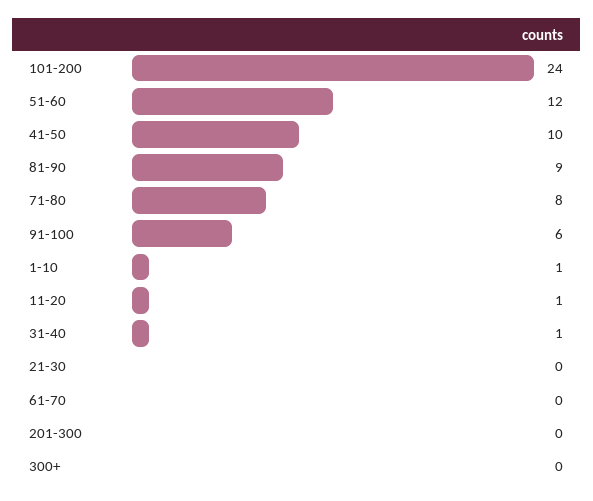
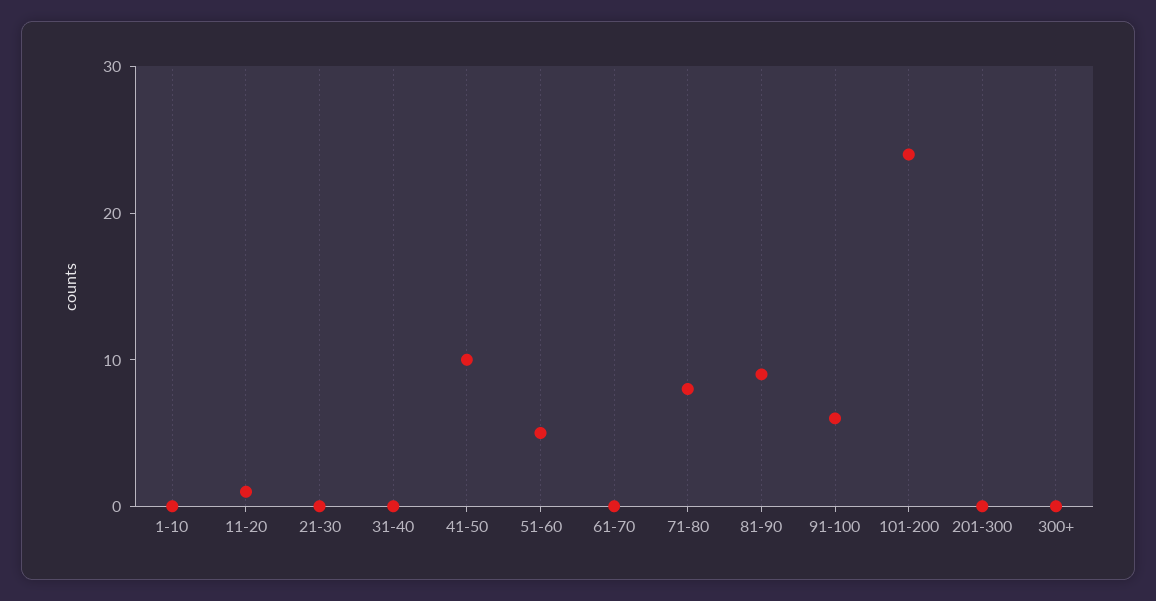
  {
    "101-200": 24,
-   "51-60": 12,
+   "51-60": 5,
    "41-50": 10,
    "81-90": 9,
    "71-80": 8,
    "91-100": 6,
-   "1-10": 1,
+   "1-10": 0,
    "11-20": 1,
-   "31-40": 1,
+   "31-40": 0,
    "21-30": 0,
    "61-70": 0,
    "201-300": 0,
    "300+": 0
  }

